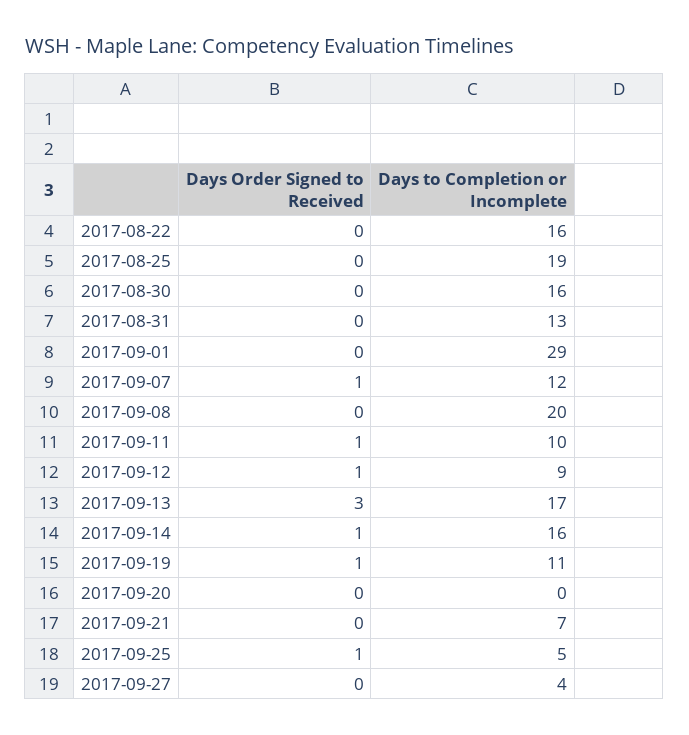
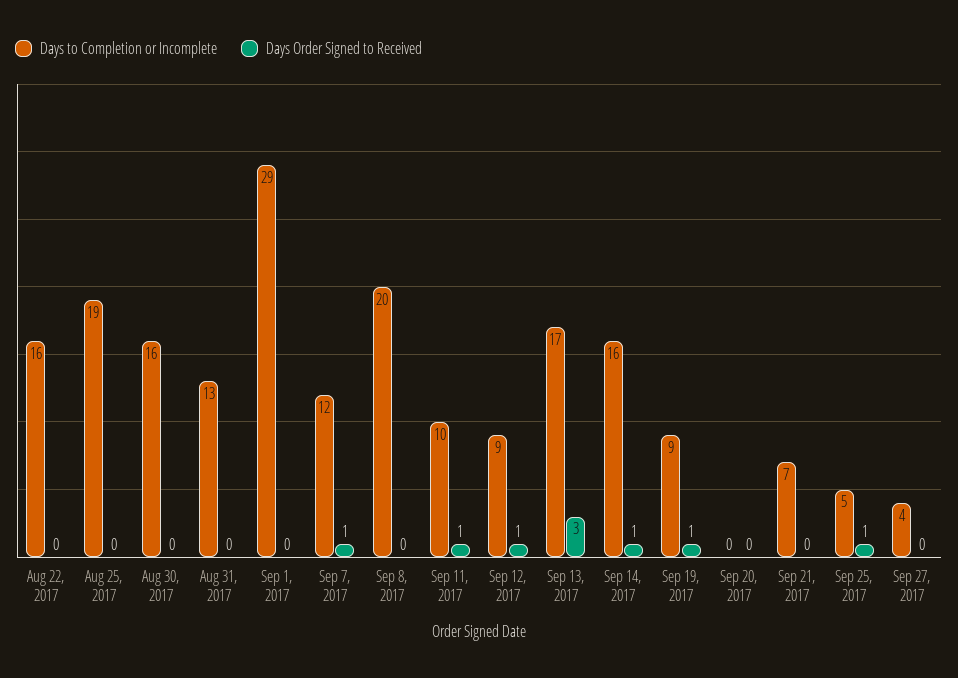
  {
    "Days Order Signed to Received": {
      "2017-08-22": 0,
      "2017-08-25": 0,
      "2017-08-30": 0,
      "2017-08-31": 0,
      "2017-09-01": 0,
      "2017-09-07": 1,
      "2017-09-08": 0,
      "2017-09-11": 1,
      "2017-09-12": 1,
      "2017-09-13": 3,
      "2017-09-14": 1,
      "2017-09-19": 1,
      "2017-09-20": 0,
      "2017-09-21": 0,
      "2017-09-25": 1,
      "2017-09-27": 0
    },
    "Days to Completion or Incomplete": {
      "2017-08-22": 16,
      "2017-08-25": 19,
      "2017-08-30": 16,
      "2017-08-31": 13,
      "2017-09-01": 29,
      "2017-09-07": 12,
      "2017-09-08": 20,
      "2017-09-11": 10,
      "2017-09-12": 9,
      "2017-09-13": 17,
      "2017-09-14": 16,
-     "2017-09-19": 11,
+     "2017-09-19": 9,
      "2017-09-20": 0,
      "2017-09-21": 7,
      "2017-09-25": 5,
      "2017-09-27": 4
    }
  }

